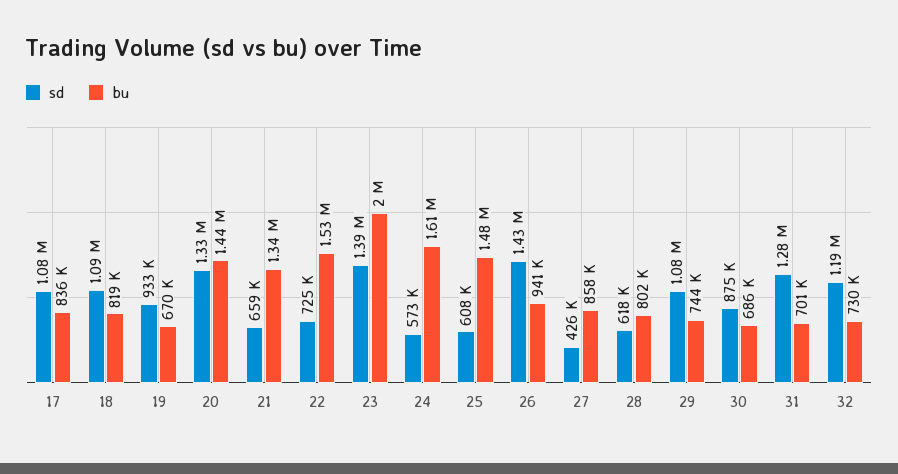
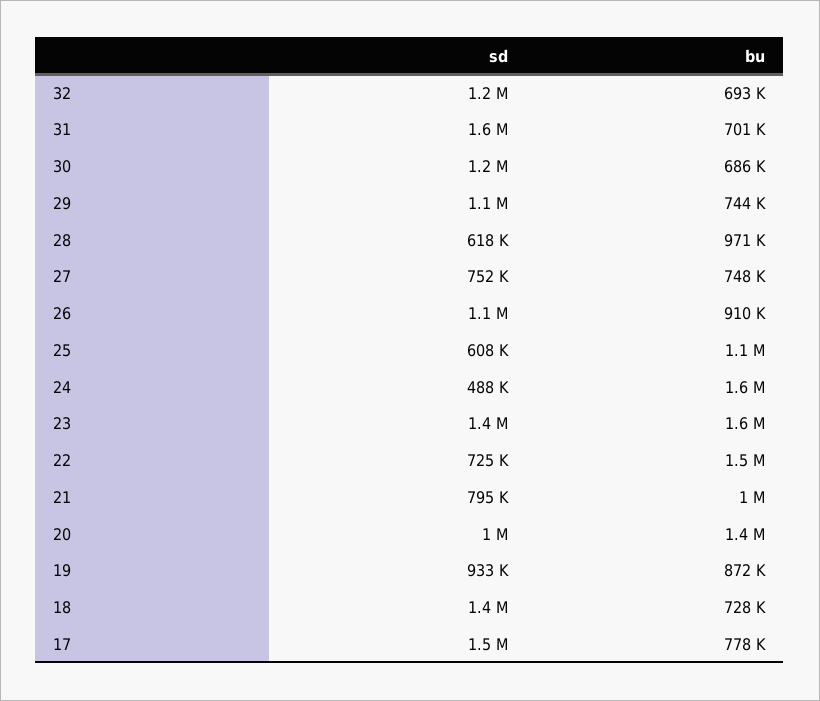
  {
    "sd": {
-     "17": 1080000,
+     "17": 1500000,
-     "18": 1090000,
+     "18": 1400000,
      "19": 933000,
-     "20": 1330000,
+     "20": 1000000,
-     "21": 659000,
+     "21": 795000,
      "22": 725000,
      "23": 1390000,
-     "24": 573000,
+     "24": 488000,
      "25": 608000,
-     "26": 1430000,
+     "26": 1100000,
-     "27": 426000,
+     "27": 752000,
      "28": 618000,
      "29": 1080000,
-     "30": 875000,
+     "30": 1200000,
-     "31": 1280000,
+     "31": 1600000,
      "32": 1190000
    },
    "bu": {
-     "17": 836000,
+     "17": 778000,
-     "18": 819000,
+     "18": 728000,
-     "19": 670000,
+     "19": 872000,
      "20": 1440000,
-     "21": 1340000,
+     "21": 1000000,
      "22": 1530000,
-     "23": 2000000,
+     "23": 1600000,
      "24": 1610000,
-     "25": 1480000,
+     "25": 1100000,
-     "26": 941000,
+     "26": 910000,
-     "27": 858000,
+     "27": 748000,
-     "28": 802000,
+     "28": 971000,
      "29": 744000,
      "30": 686000,
      "31": 701000,
-     "32": 730000
+     "32": 693000
    }
  }

